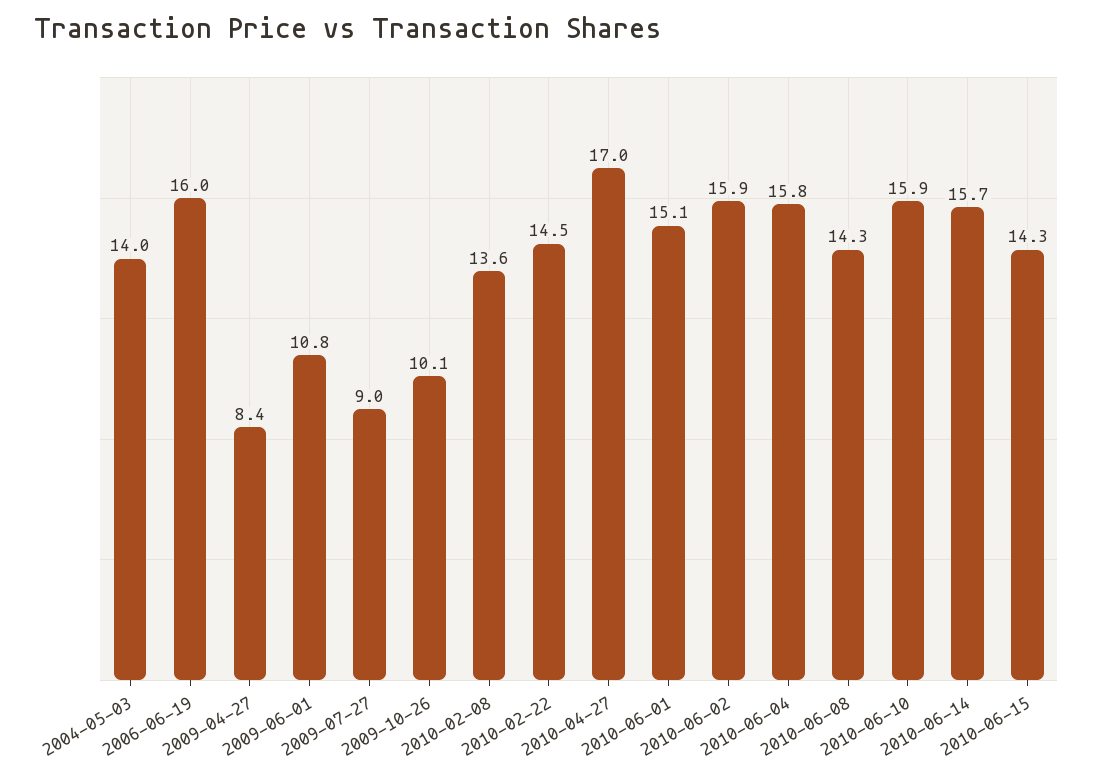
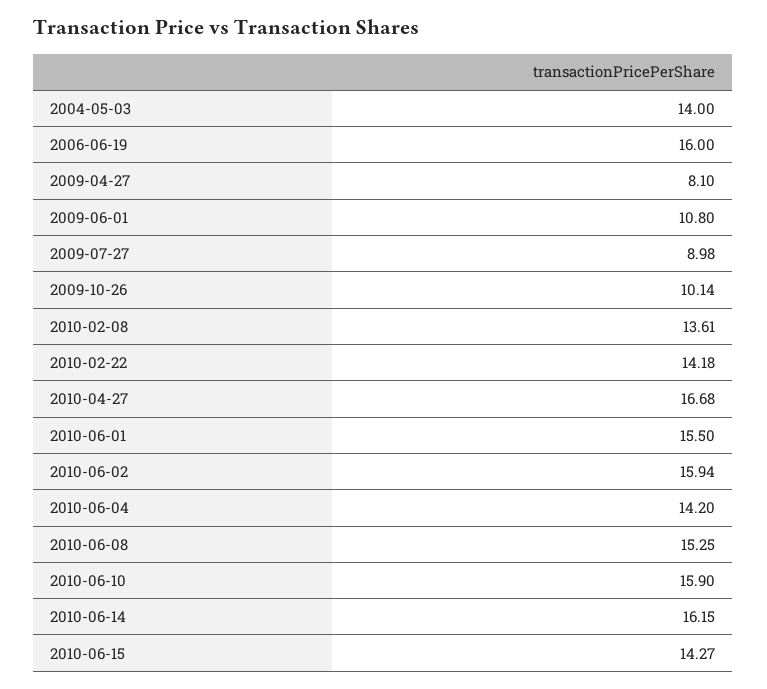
  {
    "2004-05-03": 14,
    "2006-06-19": 16,
-   "2009-04-27": 8.4,
+   "2009-04-27": 8.1,
    "2009-06-01": 10.8,
    "2009-07-27": 8.98,
    "2009-10-26": 10.14,
    "2010-02-08": 13.61,
-   "2010-02-22": 14.5,
+   "2010-02-22": 14.18,
-   "2010-04-27": 17,
+   "2010-04-27": 16.68,
-   "2010-06-01": 15.1,
+   "2010-06-01": 15.5,
    "2010-06-02": 15.94,
-   "2010-06-04": 15.8,
+   "2010-06-04": 14.2,
-   "2010-06-08": 14.3,
+   "2010-06-08": 15.25,
    "2010-06-10": 15.9,
-   "2010-06-14": 15.7,
+   "2010-06-14": 16.15,
    "2010-06-15": 14.27
  }

